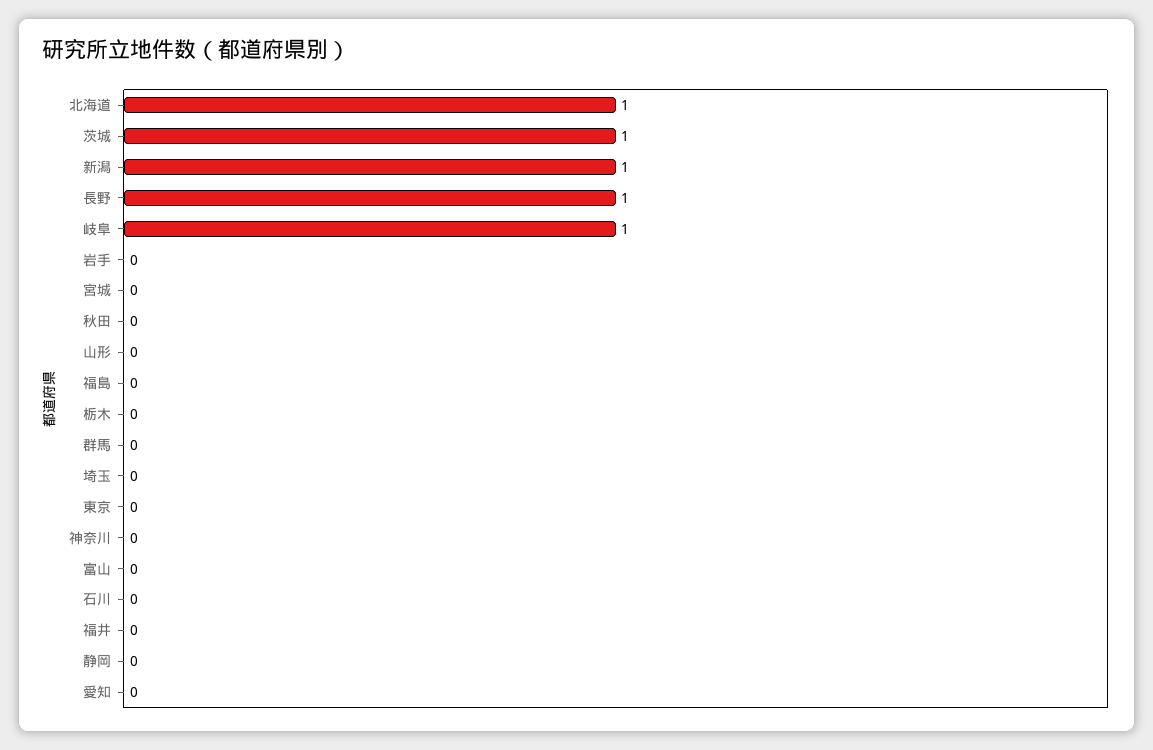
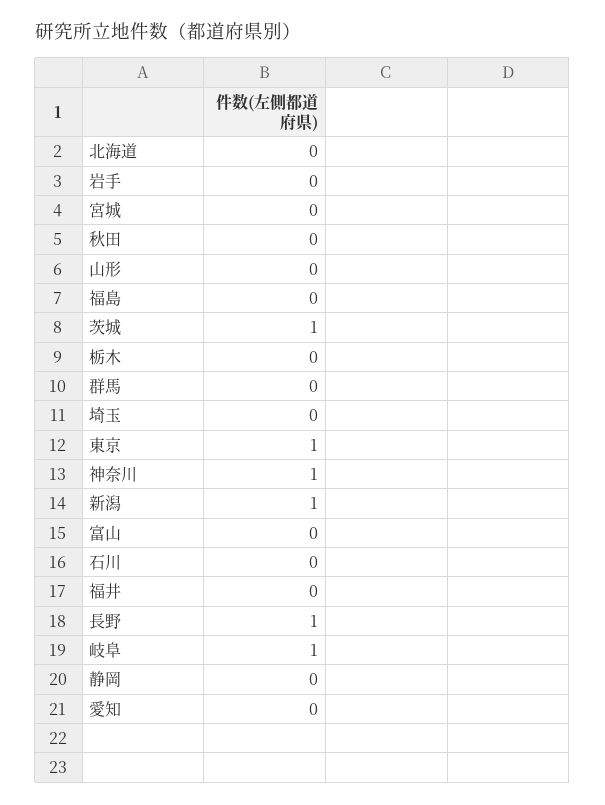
  {
-   "北海道": 1,
+   "北海道": 0,
    "茨城": 1,
    "新潟": 1,
    "長野": 1,
    "岐阜": 1,
    "岩手": 0,
    "宮城": 0,
    "秋田": 0,
    "山形": 0,
    "福島": 0,
    "栃木": 0,
    "群馬": 0,
    "埼玉": 0,
-   "東京": 0,
+   "東京": 1,
-   "神奈川": 0,
+   "神奈川": 1,
    "富山": 0,
    "石川": 0,
    "福井": 0,
    "静岡": 0,
    "愛知": 0
  }

